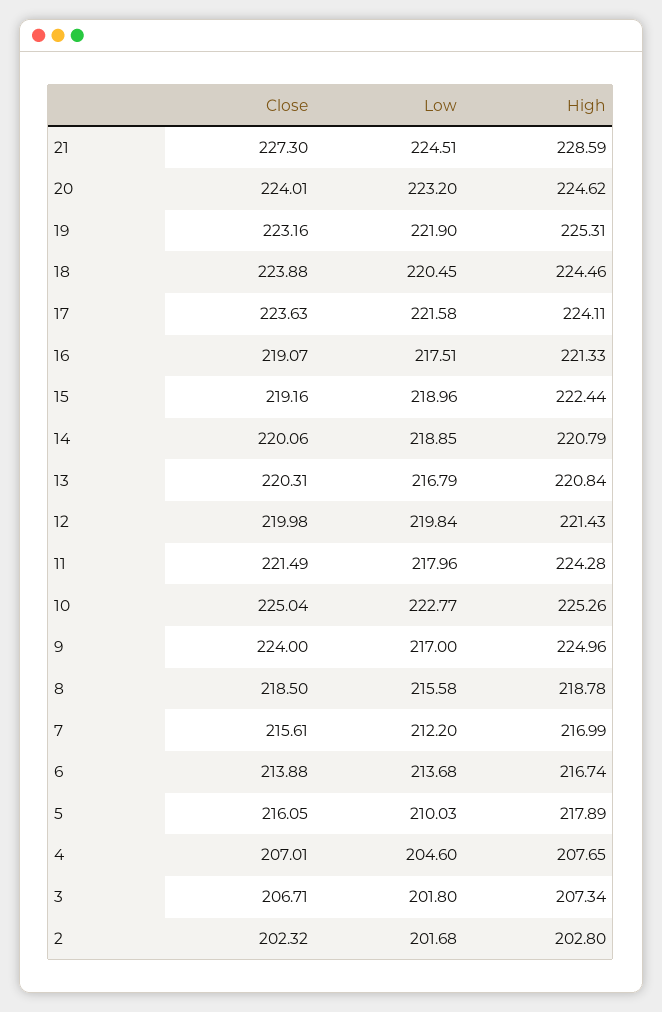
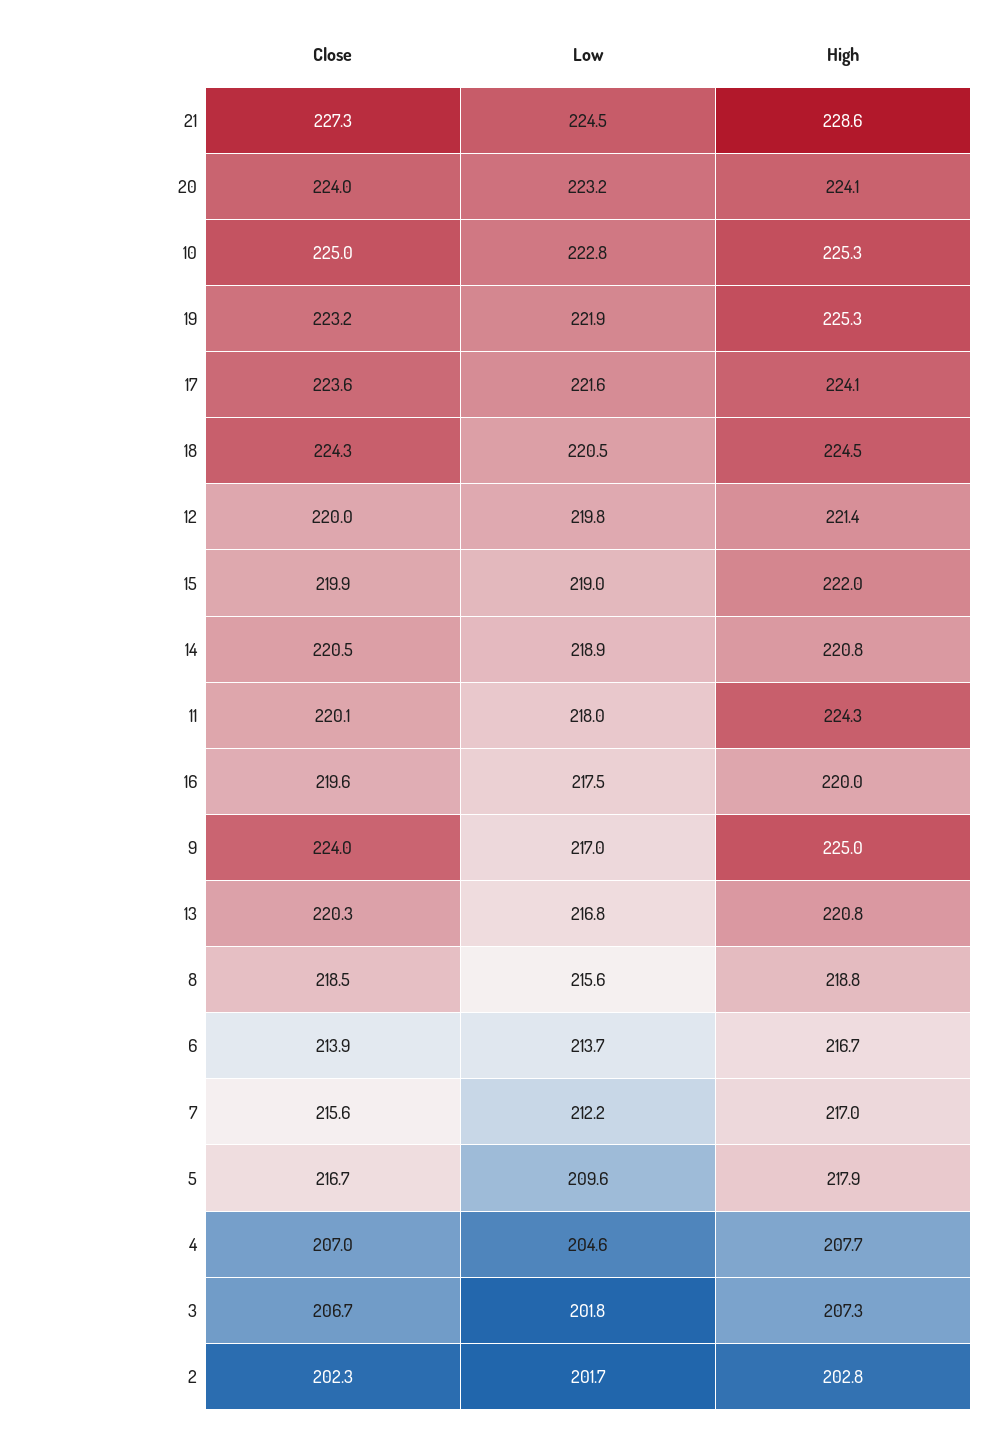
  {
    "Close": {
      "21": 227.3,
      "20": 224.01,
      "19": 223.16,
-     "18": 223.88,
+     "18": 224.3,
      "17": 223.63,
-     "16": 219.07,
+     "16": 219.6,
-     "15": 219.16,
+     "15": 219.9,
-     "14": 220.06,
+     "14": 220.5,
      "13": 220.31,
      "12": 219.98,
-     "11": 221.49,
+     "11": 220.1,
      "10": 225.04,
      "9": 224,
      "8": 218.5,
      "7": 215.61,
      "6": 213.88,
-     "5": 216.05,
+     "5": 216.7,
      "4": 207.01,
      "3": 206.71,
      "2": 202.32
    },
    "Low": {
      "21": 224.51,
      "20": 223.2,
      "19": 221.9,
      "18": 220.45,
      "17": 221.58,
      "16": 217.51,
      "15": 218.96,
      "14": 218.85,
      "13": 216.79,
      "12": 219.84,
      "11": 217.96,
      "10": 222.77,
      "9": 217,
      "8": 215.58,
      "7": 212.2,
      "6": 213.68,
-     "5": 210.03,
+     "5": 209.6,
      "4": 204.6,
      "3": 201.8,
      "2": 201.68
    },
    "High": {
      "21": 228.59,
-     "20": 224.62,
+     "20": 224.1,
      "19": 225.31,
      "18": 224.46,
      "17": 224.11,
-     "16": 221.33,
+     "16": 220,
-     "15": 222.44,
+     "15": 222,
      "14": 220.79,
      "13": 220.84,
      "12": 221.43,
      "11": 224.28,
      "10": 225.26,
      "9": 224.96,
      "8": 218.78,
      "7": 216.99,
      "6": 216.74,
      "5": 217.89,
      "4": 207.65,
      "3": 207.34,
      "2": 202.8
    }
  }

